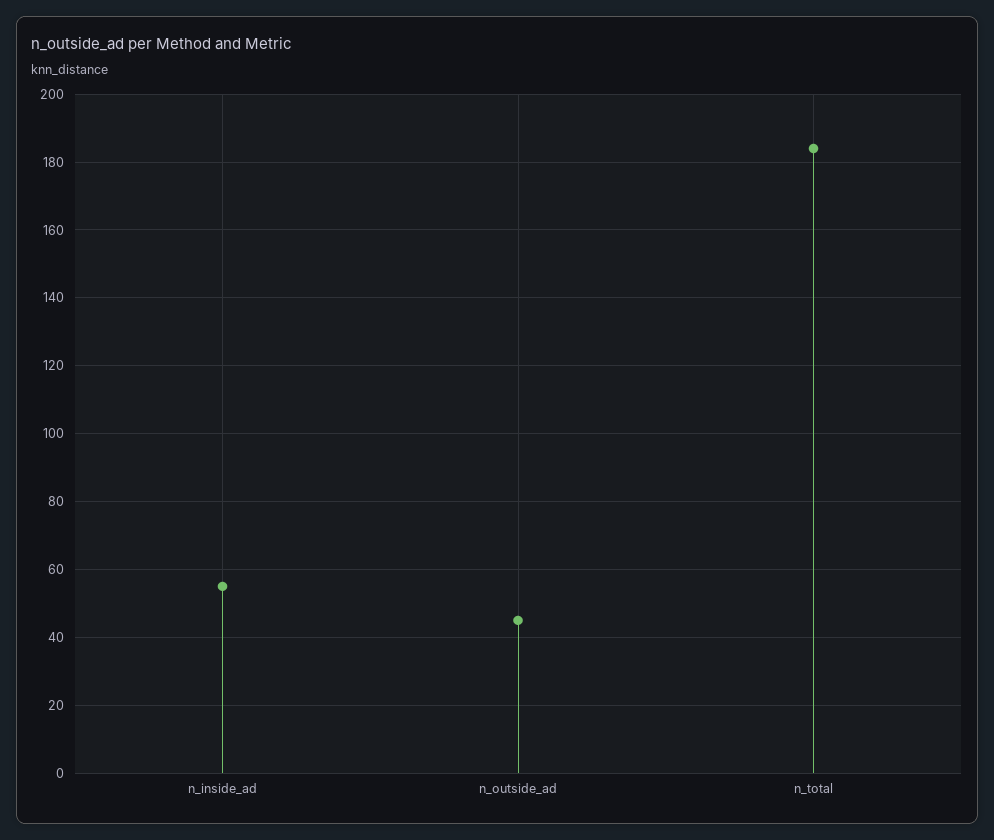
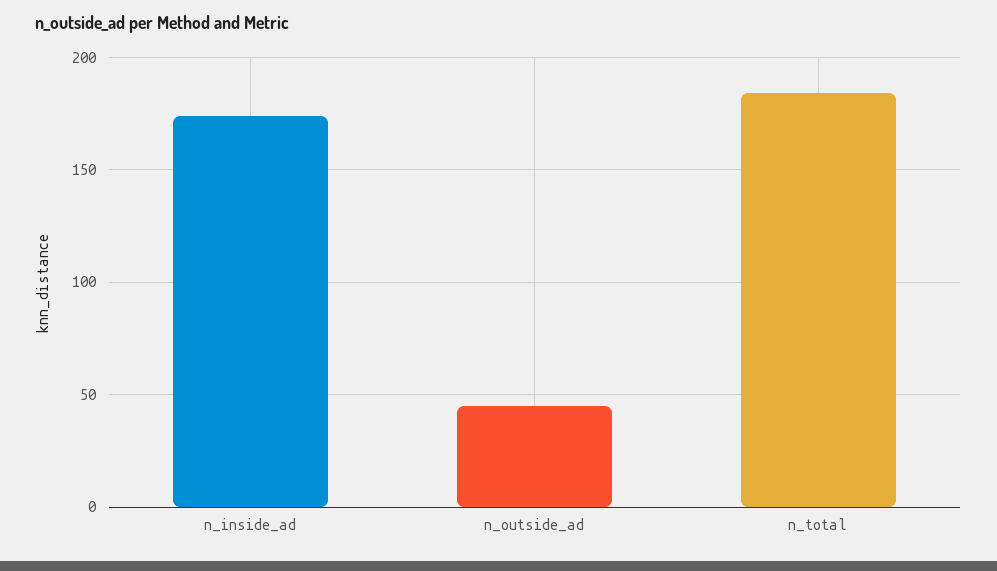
  {
-   "n_inside_ad": 55,
+   "n_inside_ad": 175,
    "n_outside_ad": 45,
    "n_total": 185
  }

